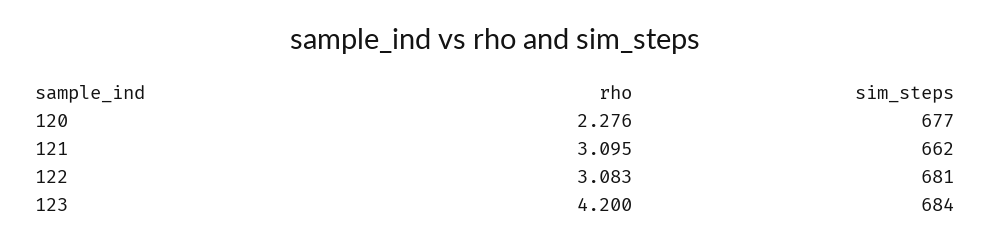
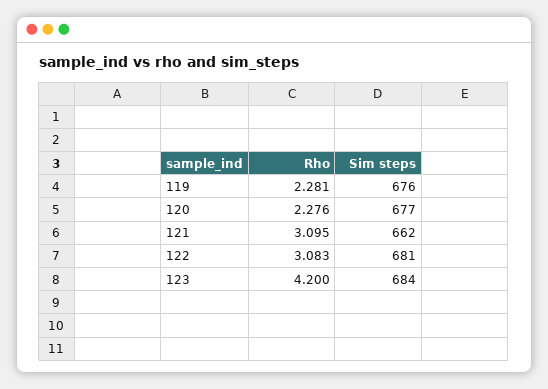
  {
    "rho": {
      "120": 2.276,
      "121": 3.095,
      "122": 3.083,
-     "123": 4.2
+     "123": 4.2,
+     "119": 2.281
    },
    "sim_steps": {
      "120": 677,
      "121": 662,
      "122": 681,
-     "123": 684
+     "123": 684,
+     "119": 676
    }
  }

